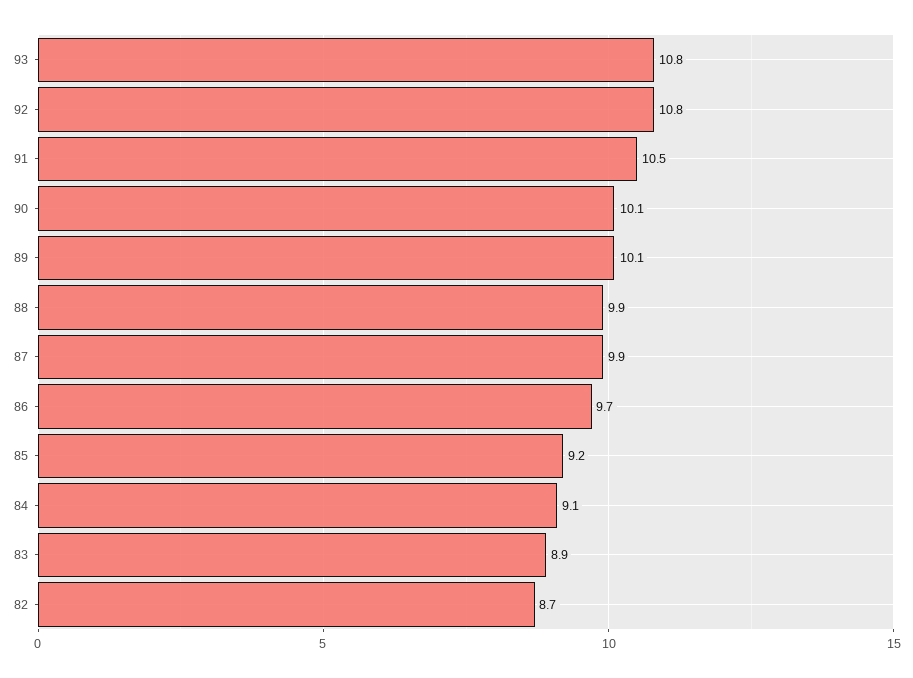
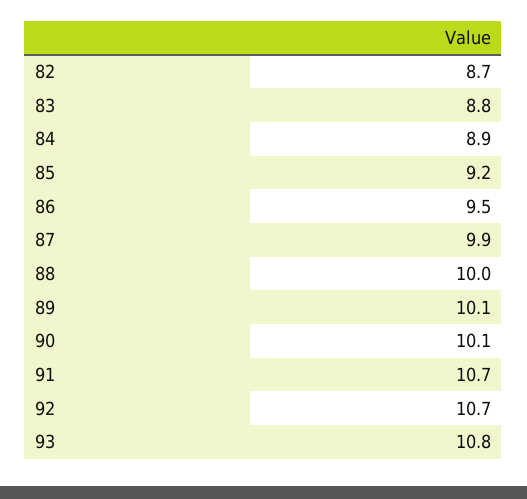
  {
    "93": 10.8,
-   "92": 10.8,
+   "92": 10.7,
-   "91": 10.5,
+   "91": 10.7,
    "90": 10.1,
    "89": 10.1,
-   "88": 9.9,
+   "88": 10,
    "87": 9.9,
-   "86": 9.7,
+   "86": 9.5,
    "85": 9.2,
-   "84": 9.1,
+   "84": 8.9,
-   "83": 8.9,
+   "83": 8.8,
    "82": 8.7
  }

